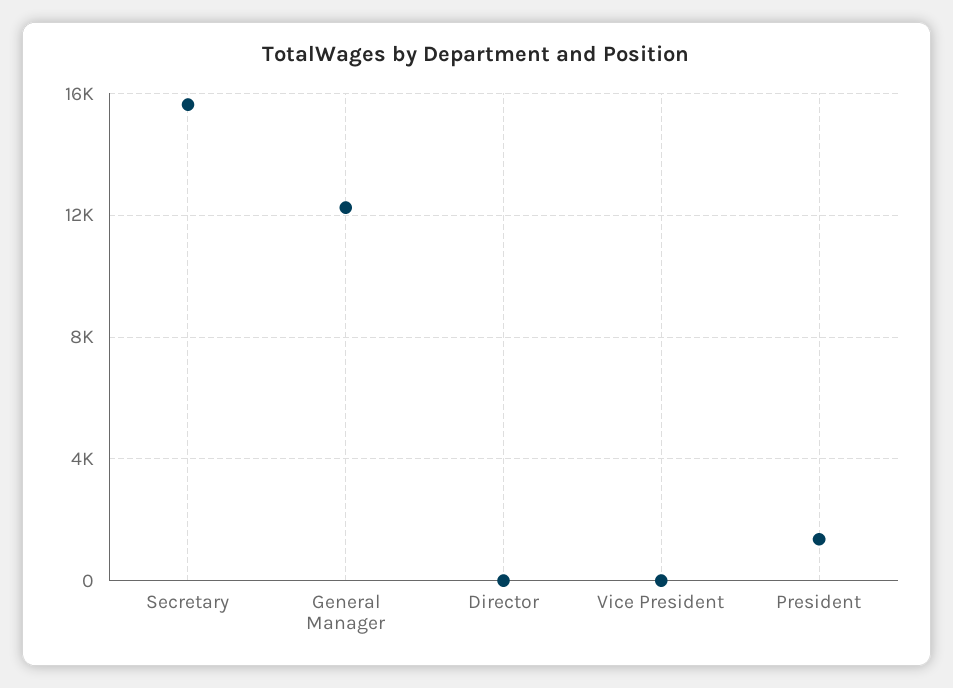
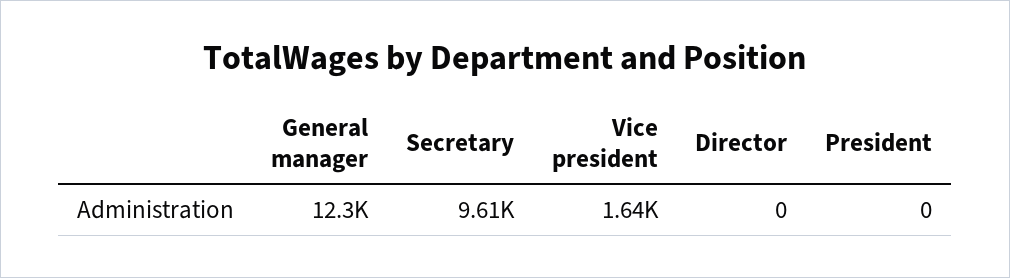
  {
-   "Secretary": 15500,
+   "Secretary": 9610,
    "General Manager": 12300,
    "Director": 0,
-   "Vice President": 0,
+   "Vice President": 1640,
-   "President": 1500
+   "President": 0
  }

